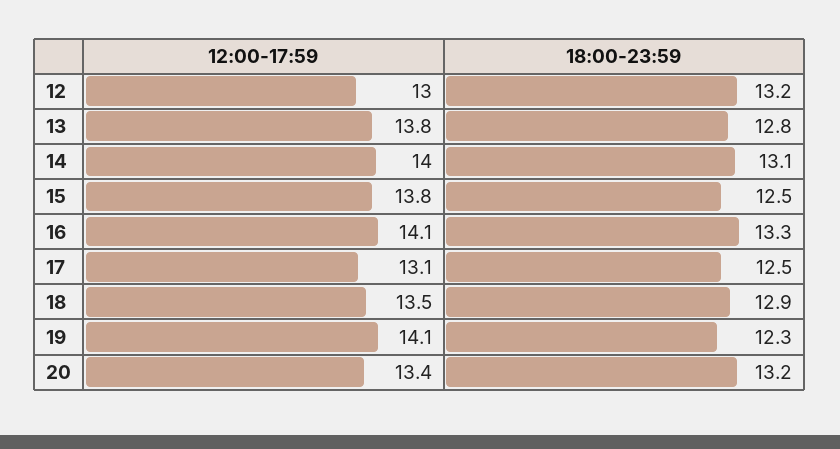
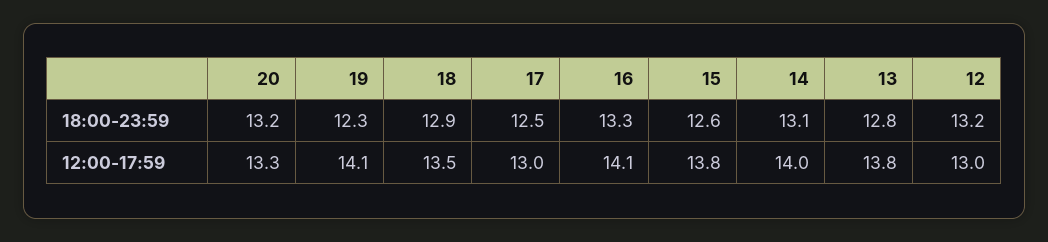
  {
    "12:00-17:59": {
      "12": 13,
      "13": 13.8,
      "14": 14,
      "15": 13.8,
      "16": 14.1,
-     "17": 13.1,
+     "17": 13,
      "18": 13.5,
      "19": 14.1,
-     "20": 13.4
+     "20": 13.3
    },
    "18:00-23:59": {
      "12": 13.2,
      "13": 12.8,
      "14": 13.1,
-     "15": 12.5,
+     "15": 12.6,
      "16": 13.3,
      "17": 12.5,
      "18": 12.9,
      "19": 12.3,
      "20": 13.2
    }
  }

